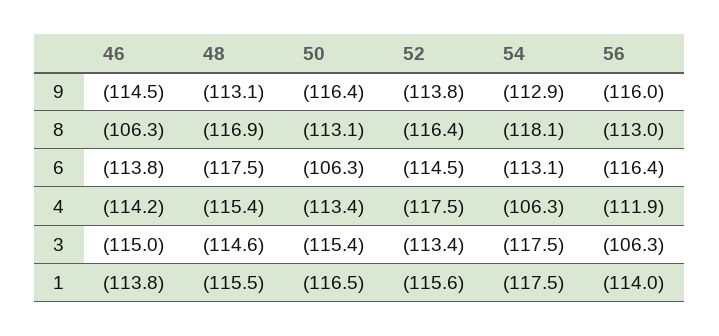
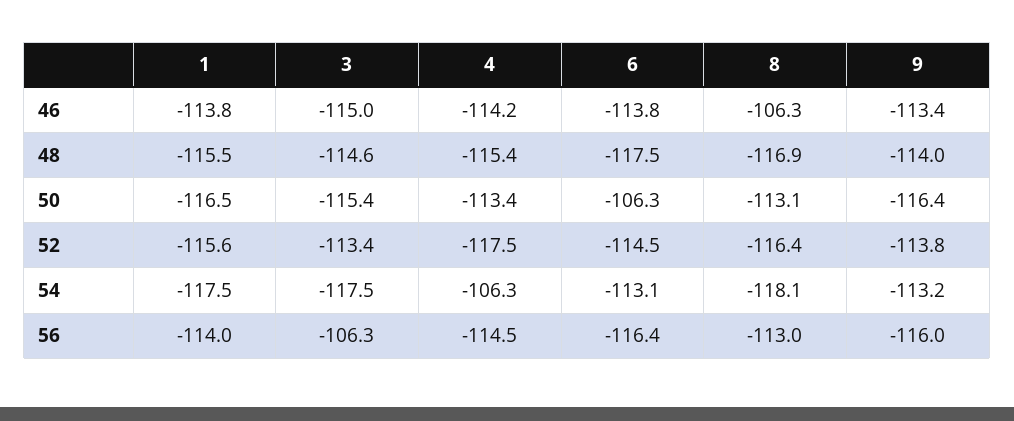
  {
    "46": {
-     "9": -114.5,
+     "9": -113.4,
      "8": -106.3,
      "6": -113.8,
      "4": -114.2,
      "3": -115,
      "1": -113.8
    },
    "48": {
-     "9": -113.1,
+     "9": -114,
      "8": -116.9,
      "6": -117.5,
      "4": -115.4,
      "3": -114.6,
      "1": -115.5
    },
    "50": {
      "9": -116.4,
      "8": -113.1,
      "6": -106.3,
      "4": -113.4,
      "3": -115.4,
      "1": -116.5
    },
    "52": {
      "9": -113.8,
      "8": -116.4,
      "6": -114.5,
      "4": -117.5,
      "3": -113.4,
      "1": -115.6
    },
    "54": {
-     "9": -112.9,
+     "9": -113.2,
      "8": -118.1,
      "6": -113.1,
      "4": -106.3,
      "3": -117.5,
      "1": -117.5
    },
    "56": {
      "9": -116,
      "8": -113,
      "6": -116.4,
-     "4": -111.9,
+     "4": -114.5,
      "3": -106.3,
      "1": -114
    }
  }

